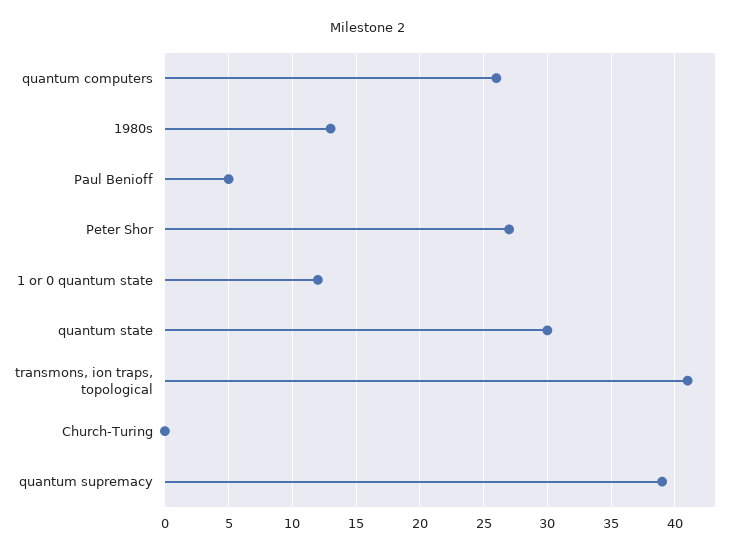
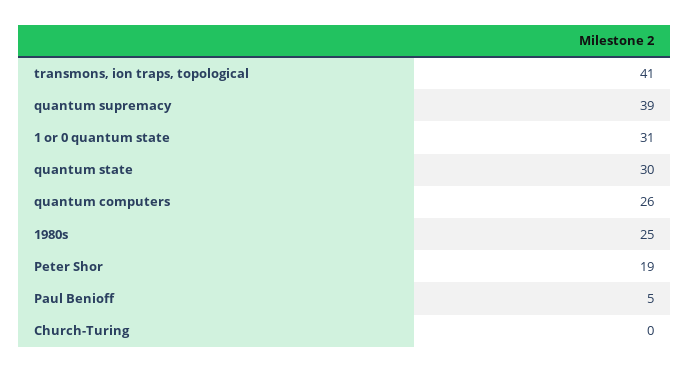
  {
    "quantum computers": 26,
-   "1980s": 13,
+   "1980s": 25,
    "Paul Benioff": 5,
-   "Peter Shor": 27,
+   "Peter Shor": 19,
-   "1 or 0 quantum state": 12,
+   "1 or 0 quantum state": 31,
    "quantum state": 30,
    "transmons, ion traps, topological": 41,
    "Church-Turing": 0,
    "quantum supremacy": 39
  }

